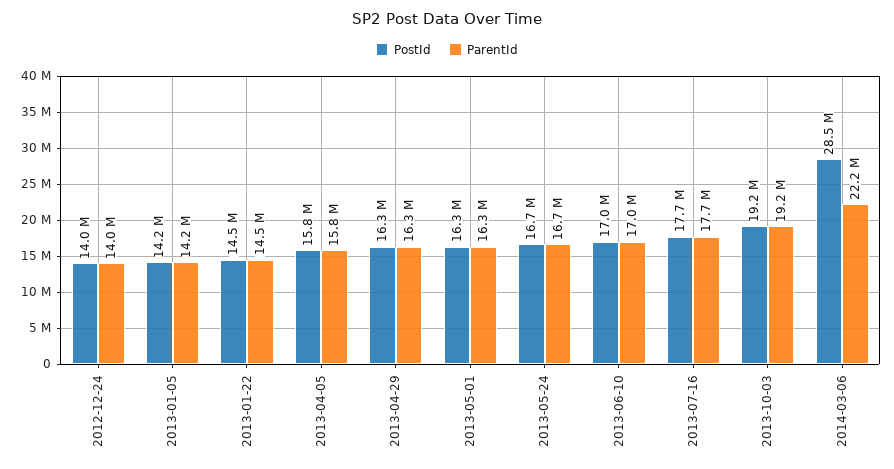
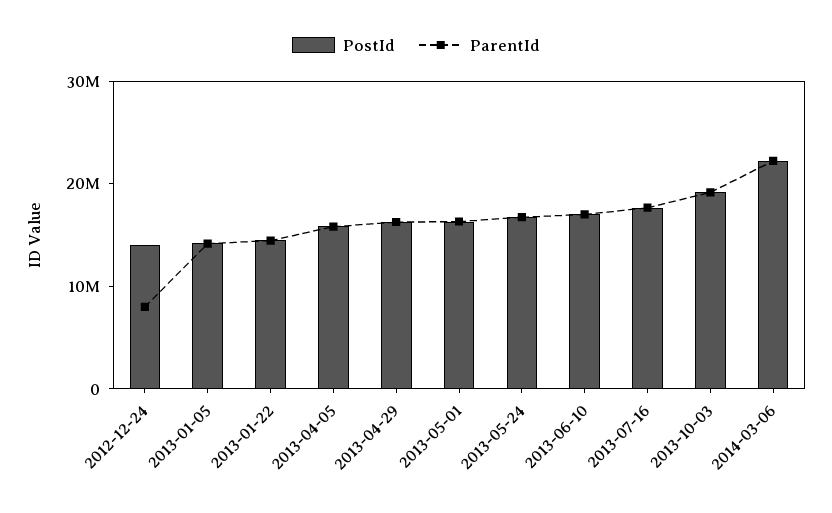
  {
    "PostId": {
      "2012-12-24": 14000000,
      "2013-01-05": 14200000,
      "2013-01-22": 14500000,
      "2013-04-05": 15800000,
      "2013-04-29": 16300000,
      "2013-05-01": 16300000,
      "2013-05-24": 16700000,
      "2013-06-10": 17000000,
      "2013-07-16": 17700000,
      "2013-10-03": 19200000,
-     "2014-03-06": 28500000
+     "2014-03-06": 22000000
    },
    "ParentId": {
-     "2012-12-24": 14000000,
+     "2012-12-24": 8000000,
      "2013-01-05": 14200000,
      "2013-01-22": 14500000,
      "2013-04-05": 15800000,
      "2013-04-29": 16300000,
      "2013-05-01": 16300000,
      "2013-05-24": 16700000,
      "2013-06-10": 17000000,
      "2013-07-16": 17700000,
      "2013-10-03": 19200000,
      "2014-03-06": 22200000
    }
  }

